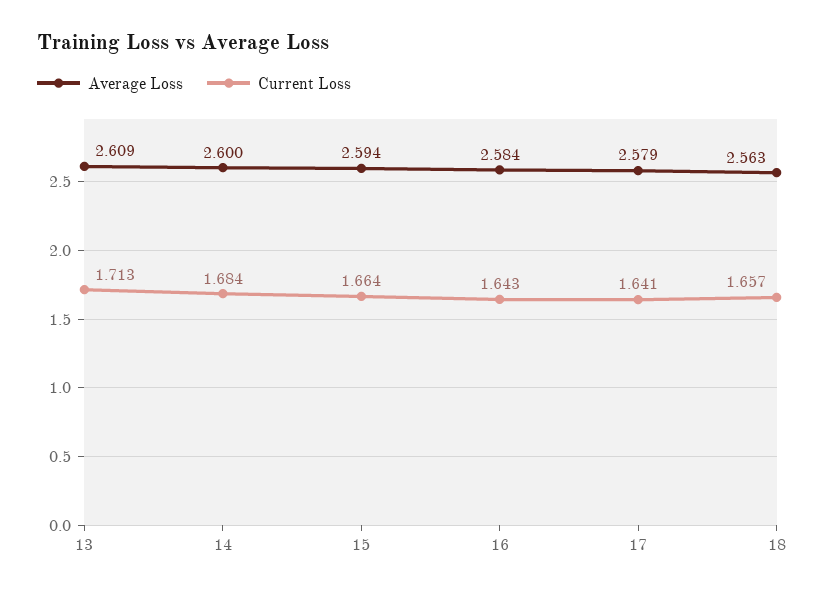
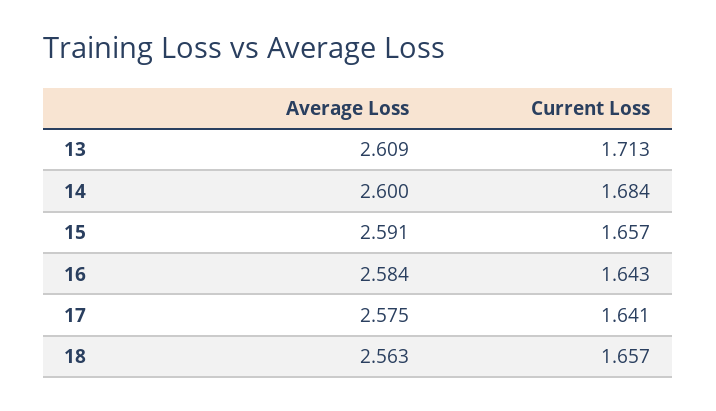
  {
    "Average Loss": {
      "13": 2.609,
      "14": 2.6,
-     "15": 2.594,
+     "15": 2.591,
      "16": 2.584,
-     "17": 2.579,
+     "17": 2.575,
      "18": 2.563
    },
    "Current Loss": {
      "13": 1.713,
      "14": 1.684,
-     "15": 1.664,
+     "15": 1.657,
      "16": 1.643,
      "17": 1.641,
      "18": 1.657
    }
  }

